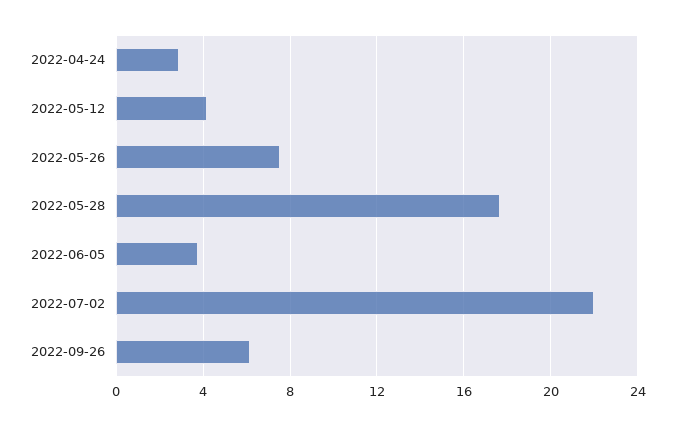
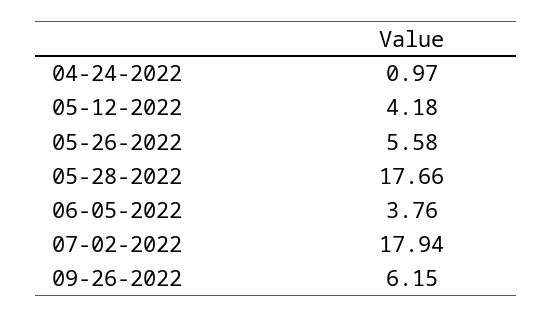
  {
-   "2022-04-24": 3,
+   "2022-04-24": 0.97,
    "2022-05-12": 4.18,
-   "2022-05-26": 7.5,
+   "2022-05-26": 5.58,
    "2022-05-28": 17.66,
    "2022-06-05": 3.76,
-   "2022-07-02": 22,
+   "2022-07-02": 17.94,
    "2022-09-26": 6.15
  }

